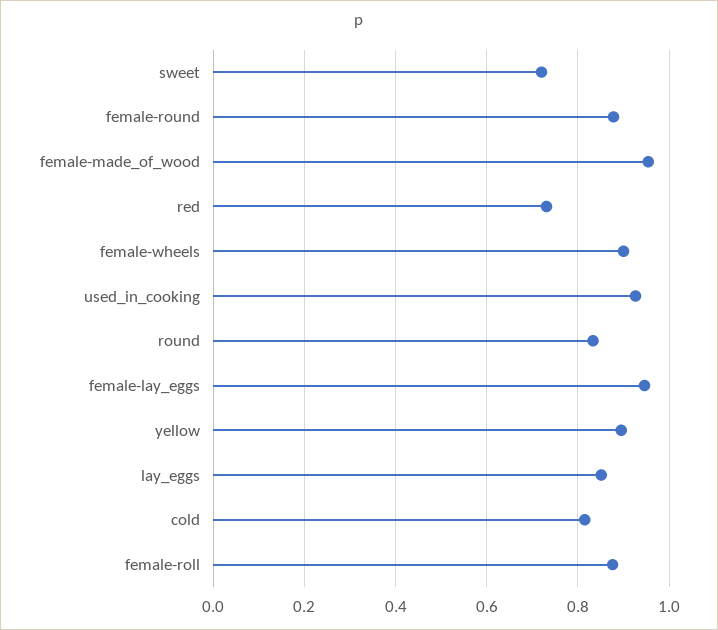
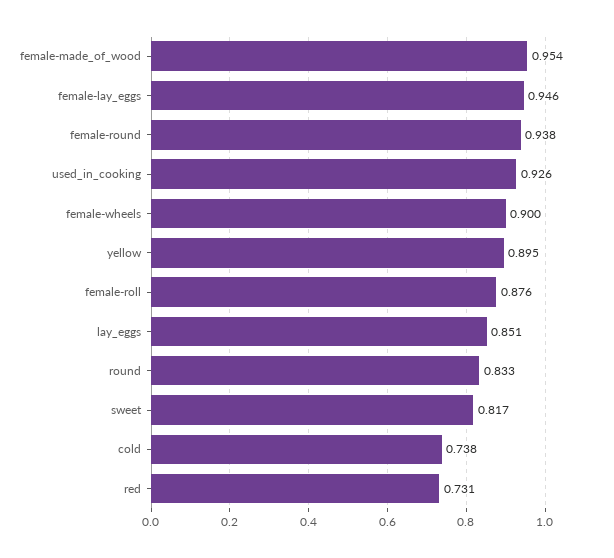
  {
-   "sweet": 0.72,
+   "sweet": 0.817,
-   "female-round": 0.88,
+   "female-round": 0.938,
    "female-made_of_wood": 0.954,
    "red": 0.731,
    "female-wheels": 0.9,
    "used_in_cooking": 0.926,
    "round": 0.833,
    "female-lay_eggs": 0.946,
    "yellow": 0.895,
    "lay_eggs": 0.851,
-   "cold": 0.82,
+   "cold": 0.738,
    "female-roll": 0.876
  }

